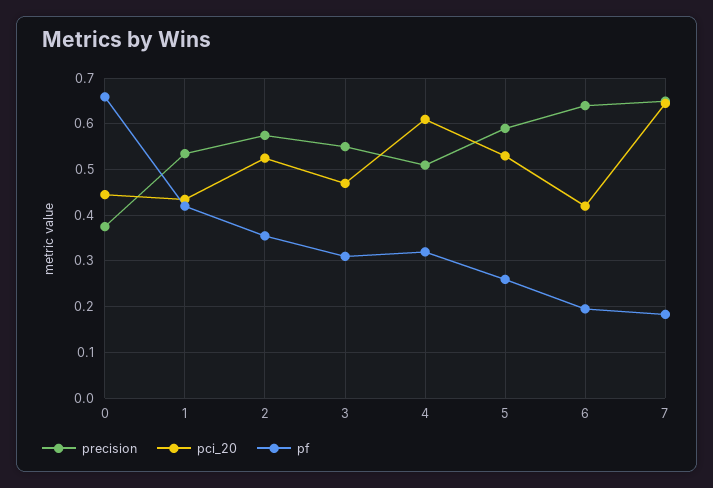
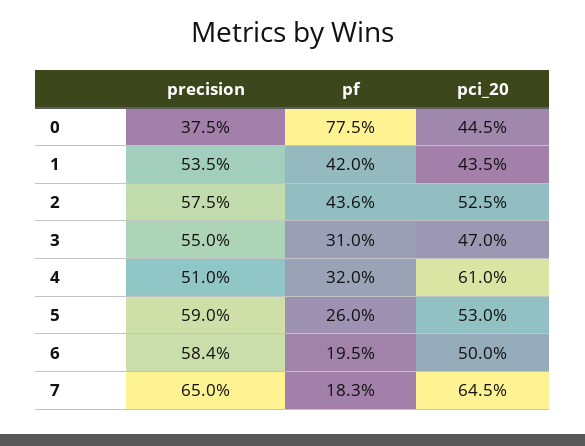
  {
    "precision": {
      "0": 0.375,
      "1": 0.535,
      "2": 0.575,
      "3": 0.55,
      "4": 0.51,
      "5": 0.59,
-     "6": 0.64,
+     "6": 0.584,
      "7": 0.65
    },
    "pci_20": {
      "0": 0.445,
      "1": 0.435,
      "2": 0.525,
      "3": 0.47,
      "4": 0.61,
      "5": 0.53,
-     "6": 0.42,
+     "6": 0.5,
      "7": 0.645
    },
    "pf": {
-     "0": 0.66,
+     "0": 0.775,
      "1": 0.42,
-     "2": 0.36,
+     "2": 0.436,
      "3": 0.31,
      "4": 0.32,
      "5": 0.26,
      "6": 0.195,
      "7": 0.183
    }
  }

